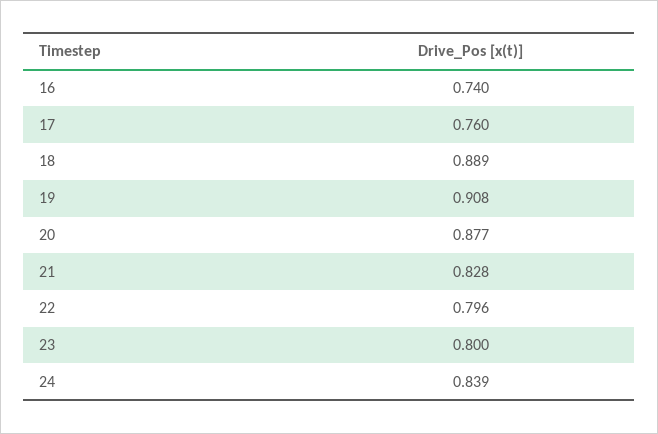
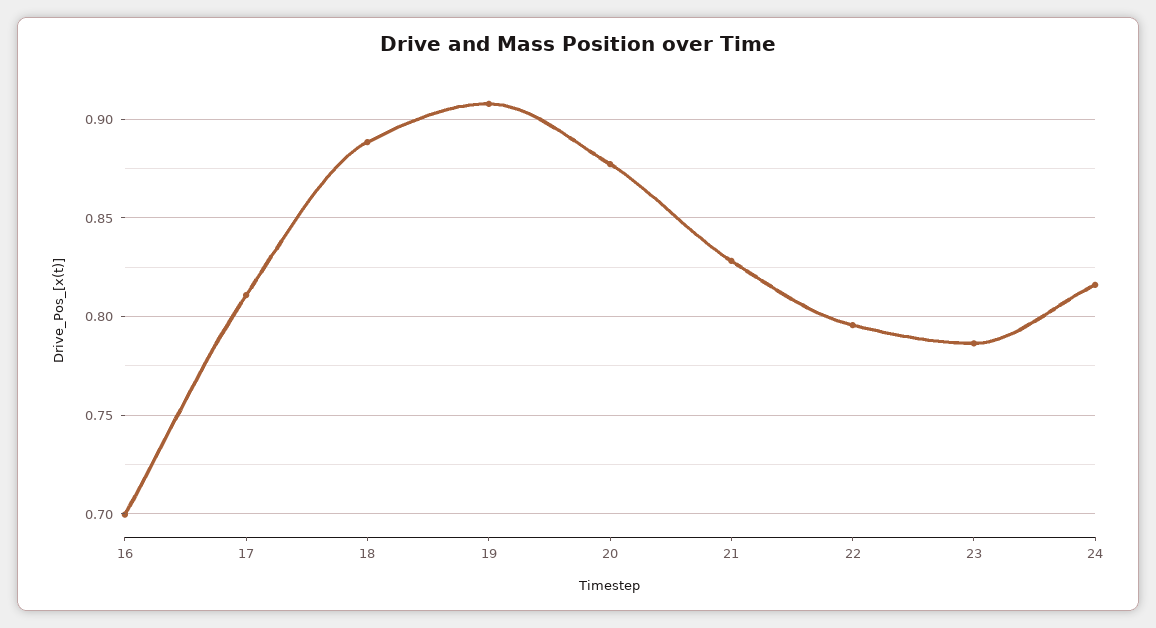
  {
-   "16": 0.74,
+   "16": 0.7,
-   "17": 0.76,
+   "17": 0.81,
    "18": 0.889,
    "19": 0.908,
    "20": 0.877,
    "21": 0.828,
    "22": 0.796,
-   "23": 0.8,
+   "23": 0.785,
-   "24": 0.839
+   "24": 0.815
  }

